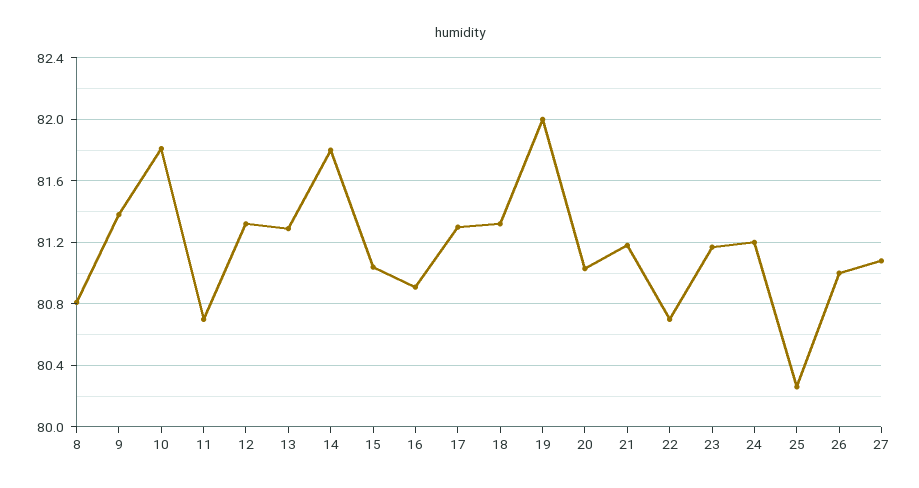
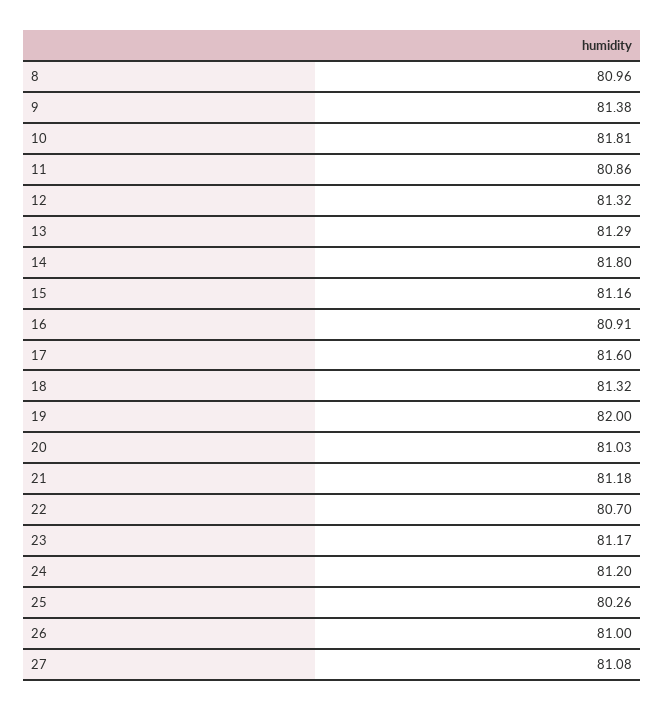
  {
-   "8": 80.8,
+   "8": 80.96,
    "9": 81.38,
    "10": 81.81,
-   "11": 80.7,
+   "11": 80.86,
    "12": 81.32,
    "13": 81.29,
    "14": 81.8,
-   "15": 81.05,
+   "15": 81.16,
    "16": 80.91,
-   "17": 81.3,
+   "17": 81.6,
    "18": 81.32,
    "19": 82,
    "20": 81.03,
    "21": 81.18,
    "22": 80.7,
    "23": 81.17,
    "24": 81.2,
    "25": 80.26,
    "26": 81,
    "27": 81.08
  }

